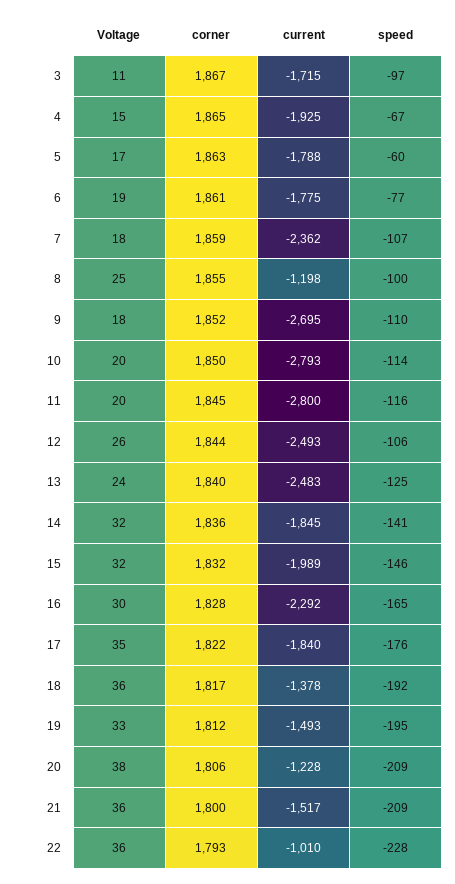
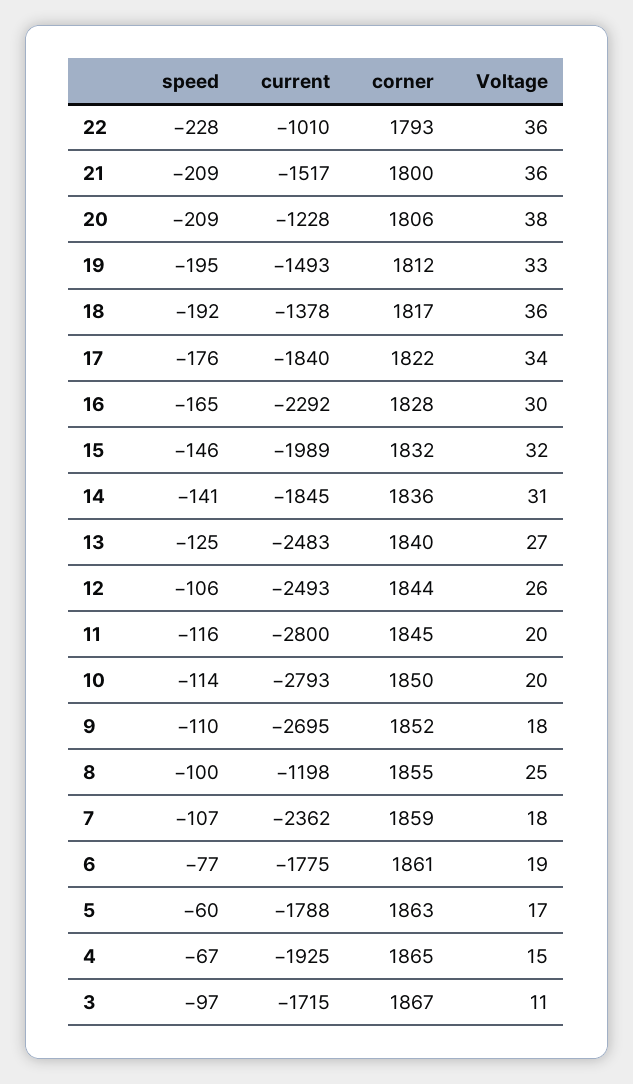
  {
    "Voltage": {
      "3": 11,
      "4": 15,
      "5": 17,
      "6": 19,
      "7": 18,
      "8": 25,
      "9": 18,
      "10": 20,
      "11": 20,
      "12": 26,
-     "13": 24,
+     "13": 27,
-     "14": 32,
+     "14": 31,
      "15": 32,
      "16": 30,
-     "17": 35,
+     "17": 34,
      "18": 36,
      "19": 33,
      "20": 38,
      "21": 36,
      "22": 36
    },
    "corner": {
      "3": 1867,
      "4": 1865,
      "5": 1863,
      "6": 1861,
      "7": 1859,
      "8": 1855,
      "9": 1852,
      "10": 1850,
      "11": 1845,
      "12": 1844,
      "13": 1840,
      "14": 1836,
      "15": 1832,
      "16": 1828,
      "17": 1822,
      "18": 1817,
      "19": 1812,
      "20": 1806,
      "21": 1800,
      "22": 1793
    },
    "current": {
      "3": -1715,
      "4": -1925,
      "5": -1788,
      "6": -1775,
      "7": -2362,
      "8": -1198,
      "9": -2695,
      "10": -2793,
      "11": -2800,
      "12": -2493,
      "13": -2483,
      "14": -1845,
      "15": -1989,
      "16": -2292,
      "17": -1840,
      "18": -1378,
      "19": -1493,
      "20": -1228,
      "21": -1517,
      "22": -1010
    },
    "speed": {
      "3": -97,
      "4": -67,
      "5": -60,
      "6": -77,
      "7": -107,
      "8": -100,
      "9": -110,
      "10": -114,
      "11": -116,
      "12": -106,
      "13": -125,
      "14": -141,
      "15": -146,
      "16": -165,
      "17": -176,
      "18": -192,
      "19": -195,
      "20": -209,
      "21": -209,
      "22": -228
    }
  }

